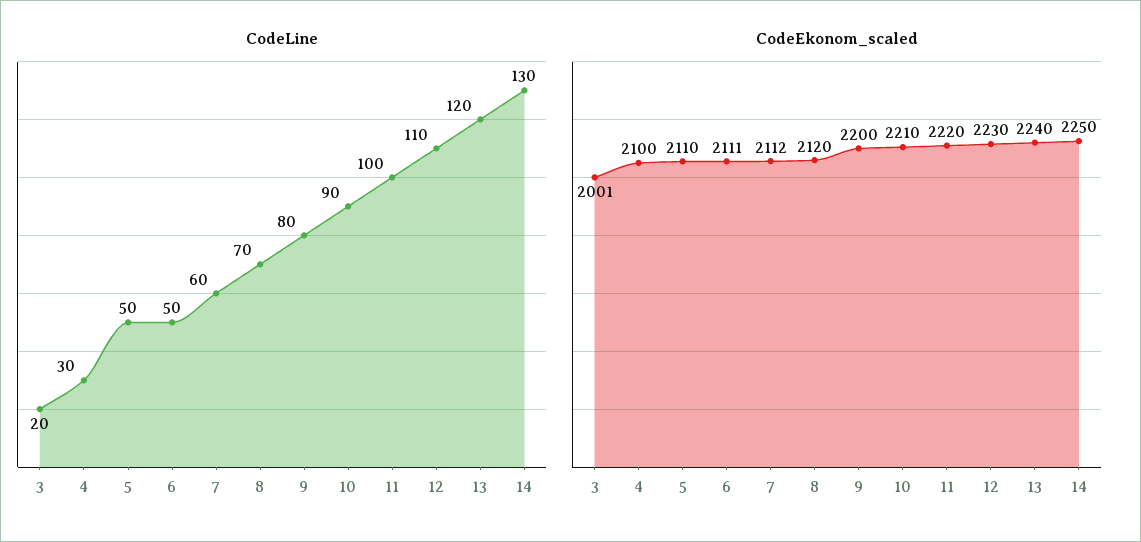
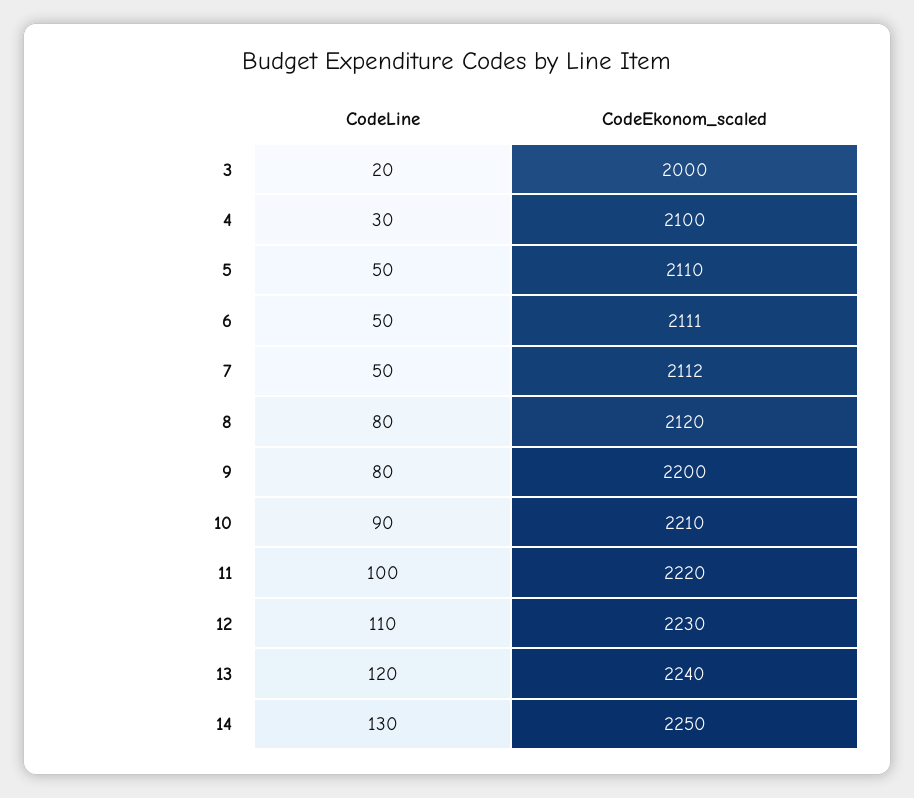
  {
    "CodeLine": {
      "3": 20,
      "4": 30,
      "5": 50,
      "6": 50,
-     "7": 60,
+     "7": 50,
-     "8": 70,
+     "8": 80,
      "9": 80,
      "10": 90,
      "11": 100,
      "12": 110,
      "13": 120,
      "14": 130
    },
    "CodeEkonom_scaled": {
-     "3": 2001,
+     "3": 2000,
      "4": 2100,
      "5": 2110,
      "6": 2111,
      "7": 2112,
      "8": 2120,
      "9": 2200,
      "10": 2210,
      "11": 2220,
      "12": 2230,
      "13": 2240,
      "14": 2250
    }
  }

